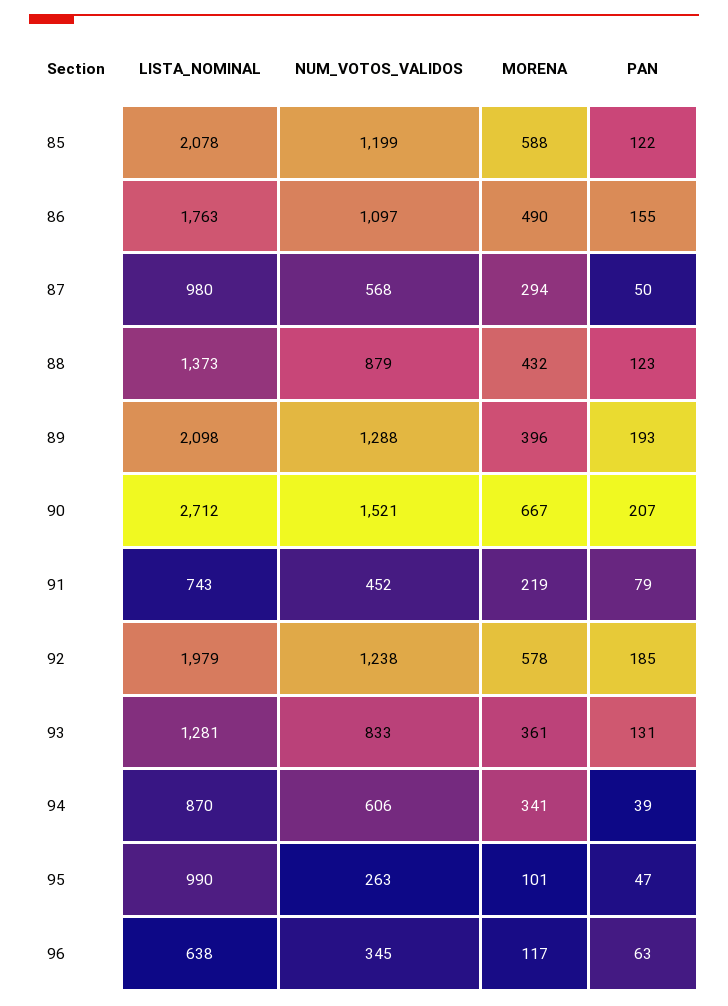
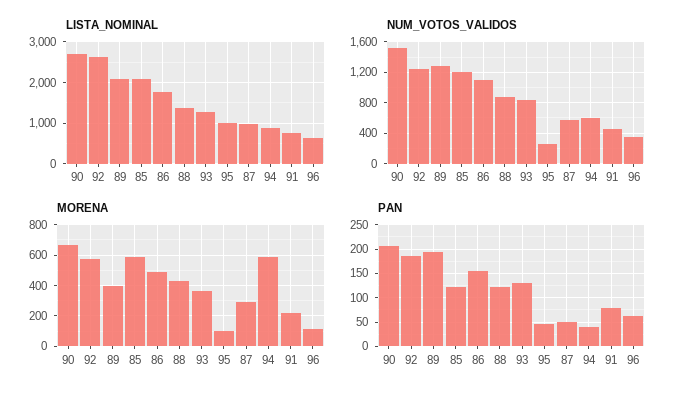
  {
    "LISTA_NOMINAL": {
      "85": 2078,
      "86": 1763,
      "87": 980,
      "88": 1373,
      "89": 2098,
      "90": 2712,
      "91": 743,
-     "92": 1979,
+     "92": 2600,
      "93": 1281,
      "94": 870,
      "95": 990,
      "96": 638
    },
    "NUM_VOTOS_VALIDOS": {
      "85": 1199,
      "86": 1097,
      "87": 568,
      "88": 879,
      "89": 1288,
      "90": 1521,
      "91": 452,
      "92": 1238,
      "93": 833,
      "94": 606,
      "95": 263,
      "96": 345
    },
    "MORENA": {
      "85": 588,
      "86": 490,
      "87": 294,
      "88": 432,
      "89": 396,
      "90": 667,
      "91": 219,
      "92": 578,
      "93": 361,
-     "94": 341,
+     "94": 600,
      "95": 101,
      "96": 117
    },
    "PAN": {
      "85": 122,
      "86": 155,
      "87": 50,
      "88": 123,
      "89": 193,
      "90": 207,
      "91": 79,
      "92": 185,
      "93": 131,
      "94": 39,
      "95": 47,
      "96": 63
    }
  }

